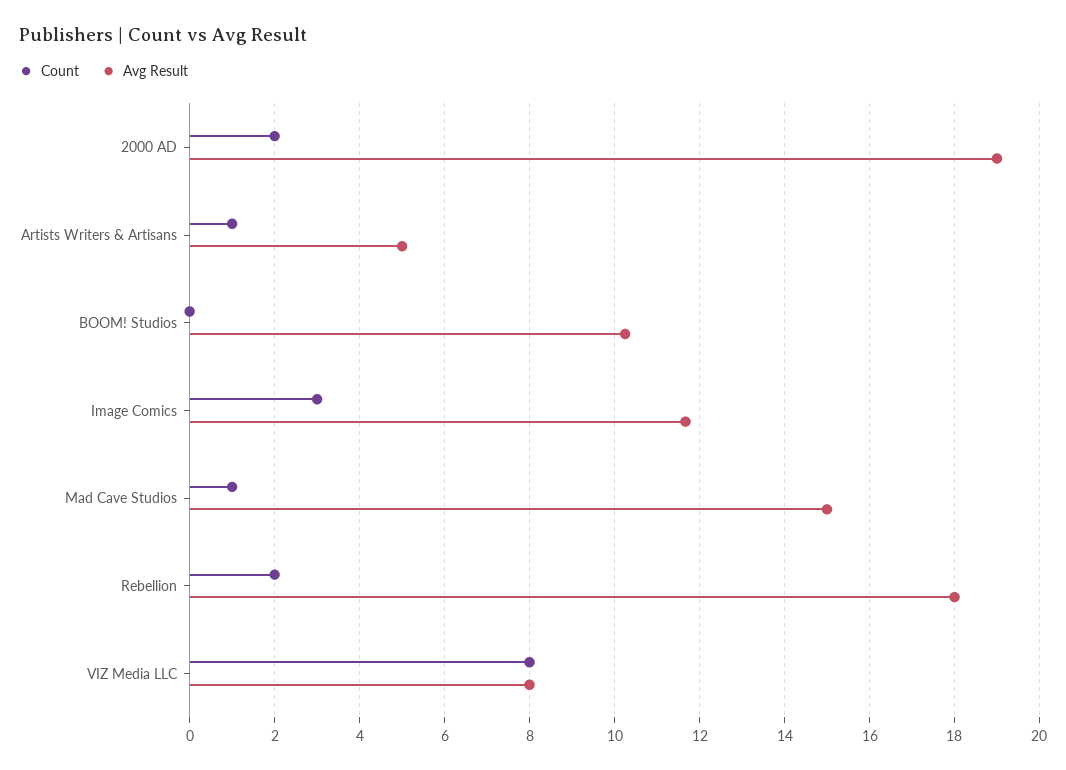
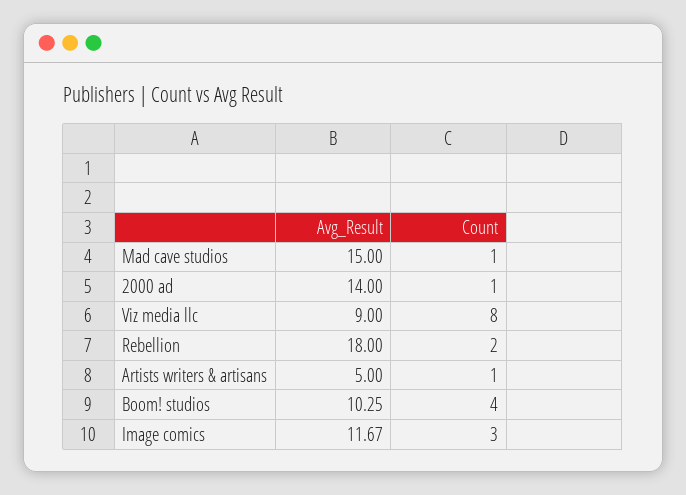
  {
    "Count": {
-     "2000 AD": 2,
+     "2000 AD": 1,
      "Artists Writers & Artisans": 1,
-     "BOOM! Studios": 0,
+     "BOOM! Studios": 4,
      "Image Comics": 3,
      "Mad Cave Studios": 1,
      "Rebellion": 2,
      "VIZ Media LLC": 8
    },
    "Avg Result": {
-     "2000 AD": 19,
+     "2000 AD": 14,
      "Artists Writers & Artisans": 5,
      "BOOM! Studios": 10.25,
      "Image Comics": 11.67,
      "Mad Cave Studios": 15,
      "Rebellion": 18,
-     "VIZ Media LLC": 8
+     "VIZ Media LLC": 9
    }
  }

